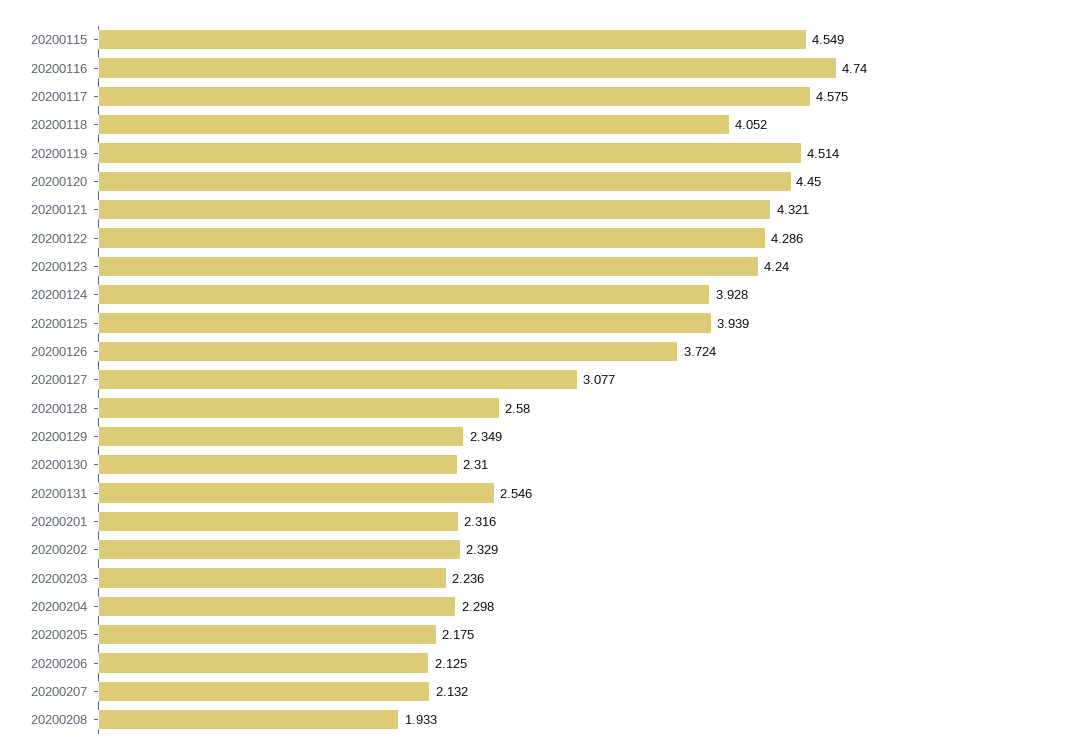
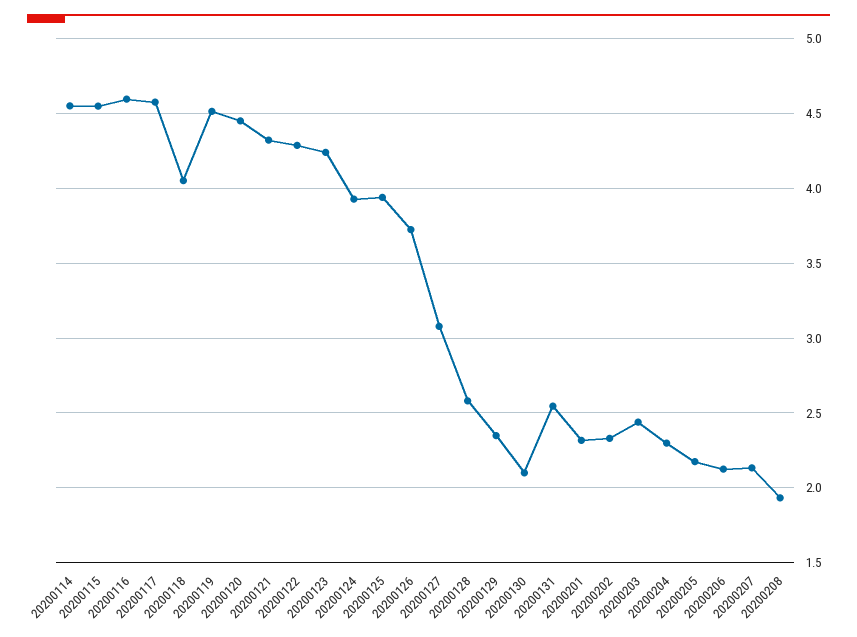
  {
    "20200115": 4.549,
-   "20200116": 4.74,
+   "20200116": 4.6,
    "20200117": 4.575,
    "20200118": 4.052,
    "20200119": 4.514,
    "20200120": 4.45,
    "20200121": 4.321,
    "20200122": 4.286,
    "20200123": 4.24,
    "20200124": 3.928,
    "20200125": 3.939,
    "20200126": 3.724,
    "20200127": 3.077,
    "20200128": 2.58,
    "20200129": 2.349,
-   "20200130": 2.31,
+   "20200130": 2.1,
    "20200131": 2.546,
    "20200201": 2.316,
    "20200202": 2.329,
-   "20200203": 2.236,
+   "20200203": 2.45,
    "20200204": 2.298,
    "20200205": 2.175,
    "20200206": 2.125,
    "20200207": 2.132,
-   "20200208": 1.933
+   "20200208": 1.933,
+   "20200114": 4.55
  }

